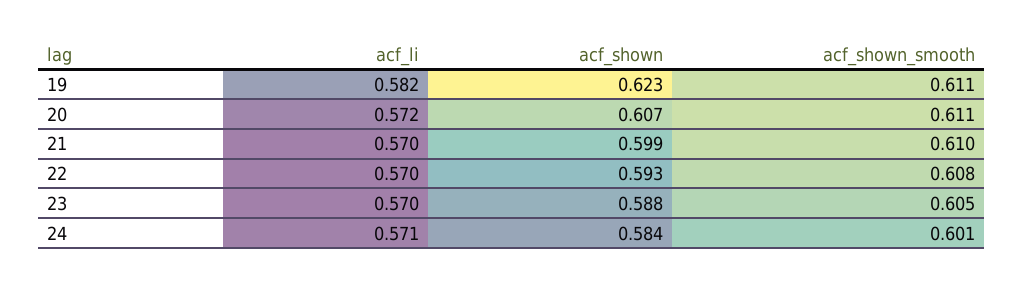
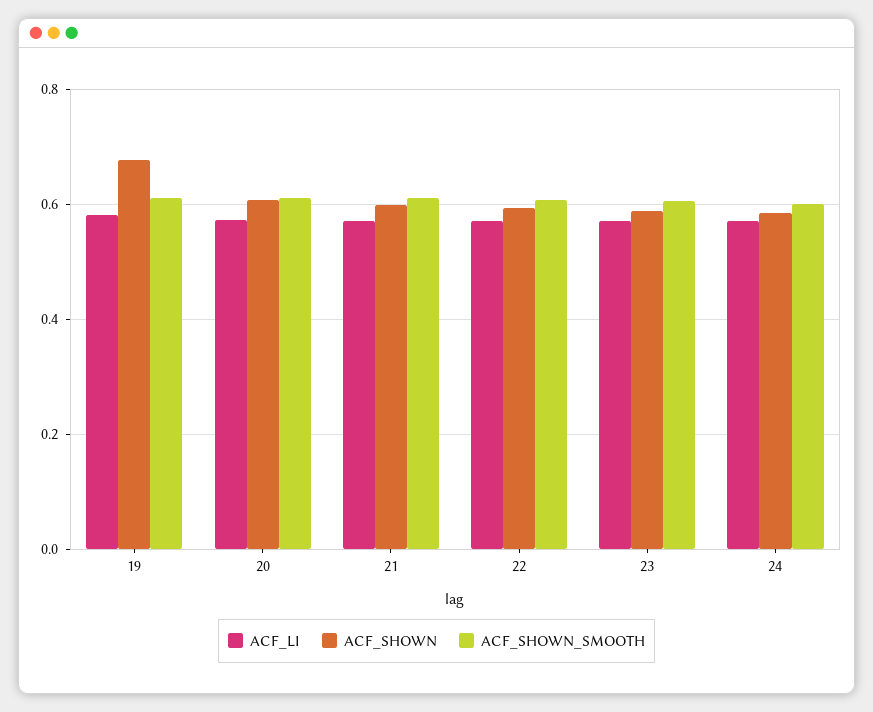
  {
    "acf_li": {
      "19": 0.582,
      "20": 0.572,
      "21": 0.57,
      "22": 0.57,
      "23": 0.57,
      "24": 0.571
    },
    "acf_shown": {
-     "19": 0.623,
+     "19": 0.68,
      "20": 0.607,
      "21": 0.599,
      "22": 0.593,
      "23": 0.588,
      "24": 0.584
    },
    "acf_shown_smooth": {
      "19": 0.611,
      "20": 0.611,
      "21": 0.61,
      "22": 0.608,
      "23": 0.605,
      "24": 0.601
    }
  }

